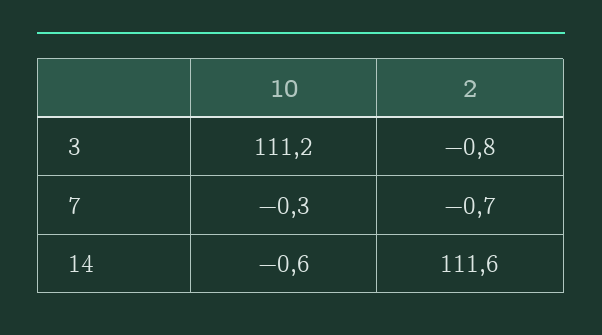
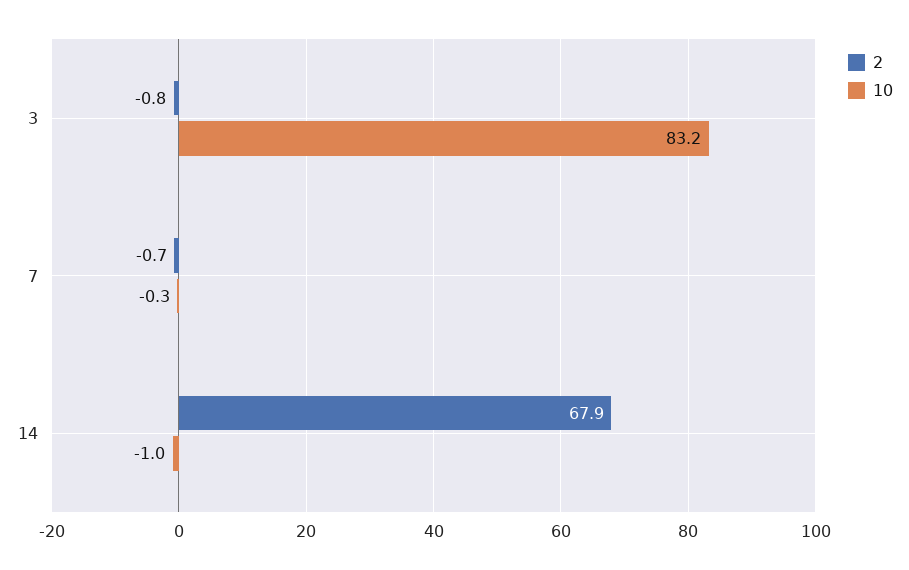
  {
    "10": {
-     "3": 111.2,
+     "3": 83.2,
      "7": -0.3,
-     "14": -0.6
+     "14": -1
    },
    "2": {
      "3": -0.8,
      "7": -0.7,
-     "14": 111.6
+     "14": 67.9
    }
  }

